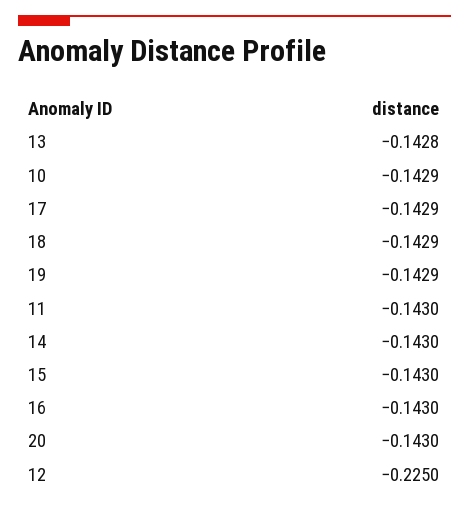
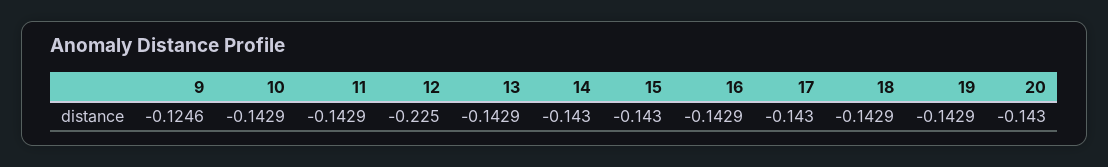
  {
-   "13": -0.1428,
+   "13": -0.1429,
    "10": -0.1429,
-   "17": -0.1429,
+   "17": -0.143,
    "18": -0.1429,
    "19": -0.1429,
-   "11": -0.143,
+   "11": -0.1429,
    "14": -0.143,
    "15": -0.143,
-   "16": -0.143,
+   "16": -0.1429,
    "20": -0.143,
-   "12": -0.225
+   "12": -0.225,
+   "9": -0.1246
  }

